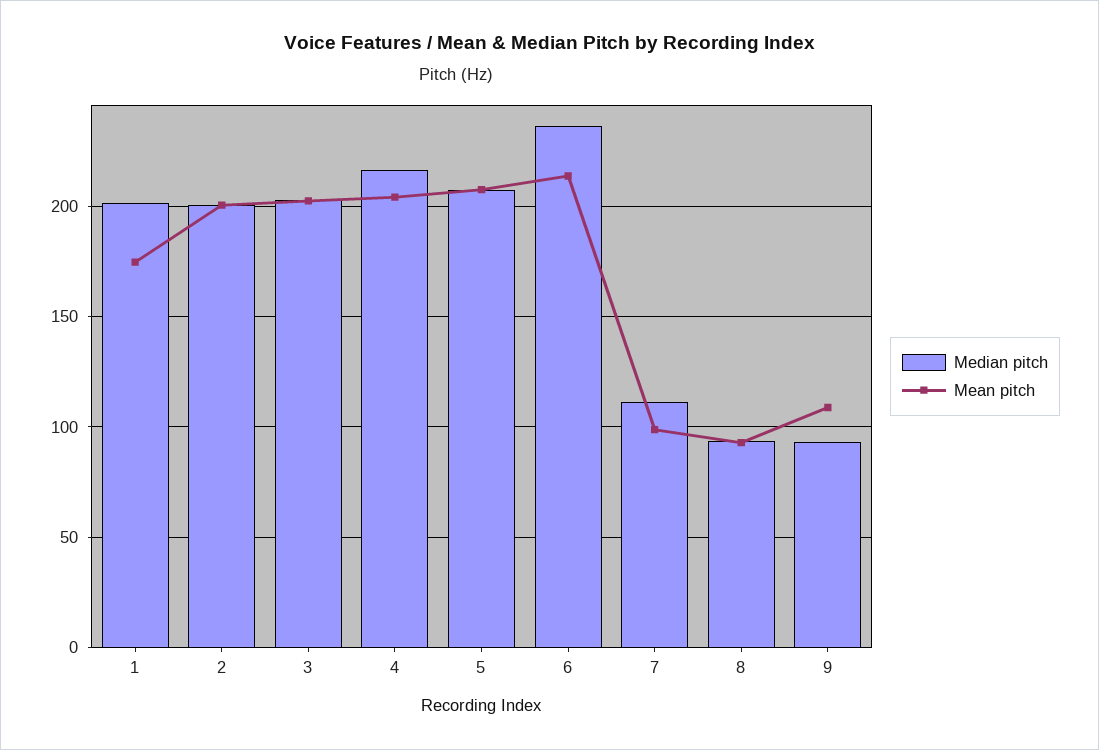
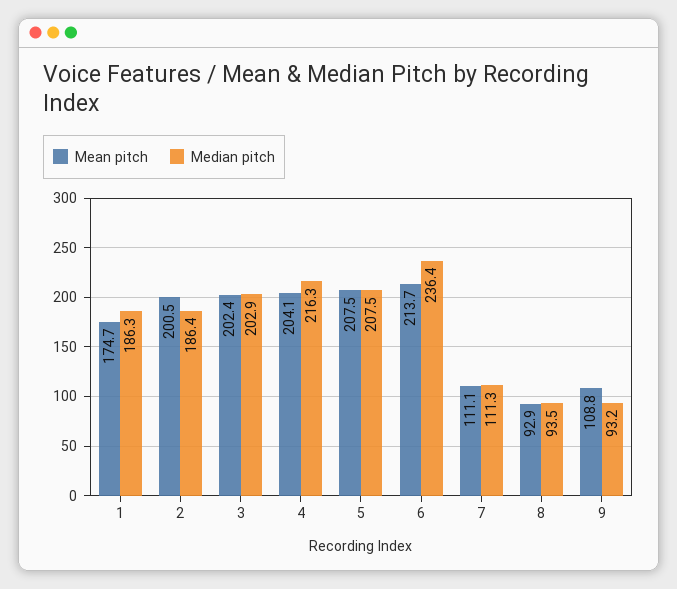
  {
    "Median pitch": {
-     "1": 200,
+     "1": 186.3,
-     "2": 200,
+     "2": 186.4,
      "3": 202.9,
      "4": 216.3,
      "5": 207.5,
      "6": 236.4,
      "7": 111.3,
      "8": 93.5,
      "9": 93.2
    },
    "Mean pitch": {
      "1": 174.7,
      "2": 200.5,
      "3": 202.4,
      "4": 204.1,
      "5": 207.5,
      "6": 213.7,
-     "7": 100,
+     "7": 111.1,
      "8": 92.9,
      "9": 108.8
    }
  }

